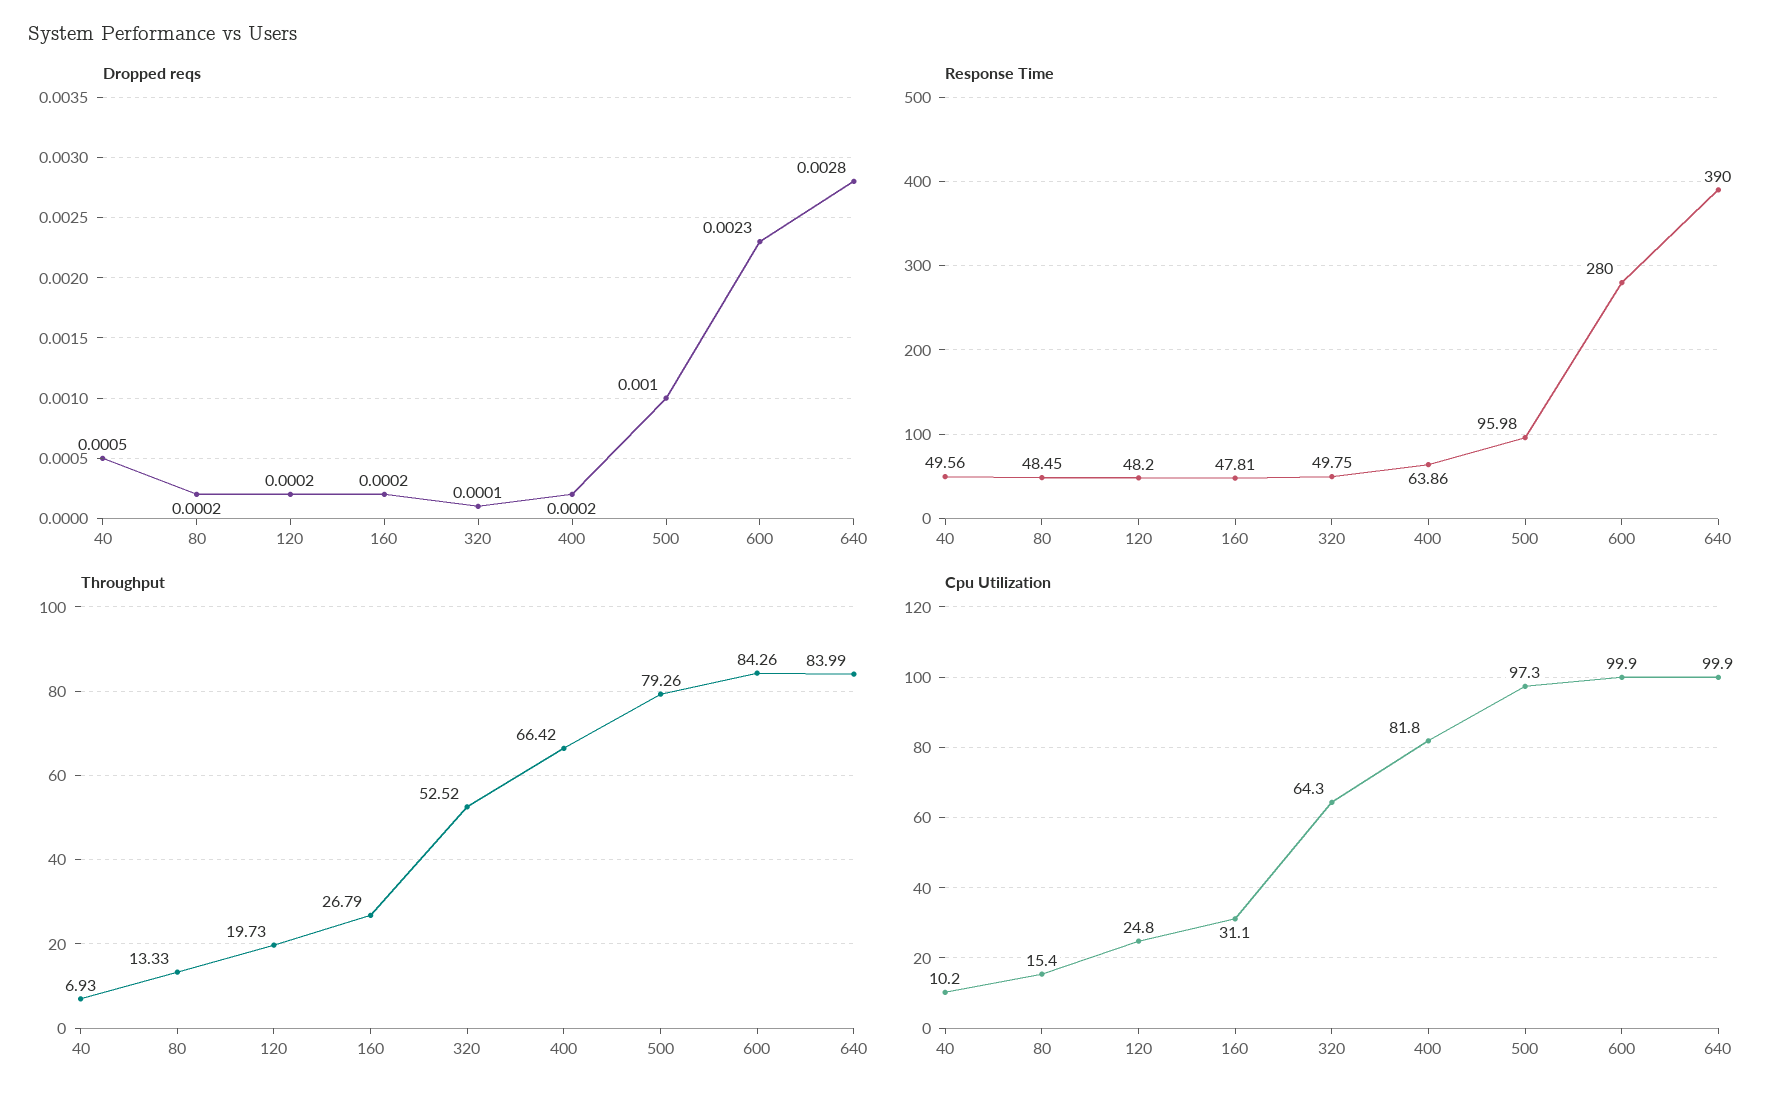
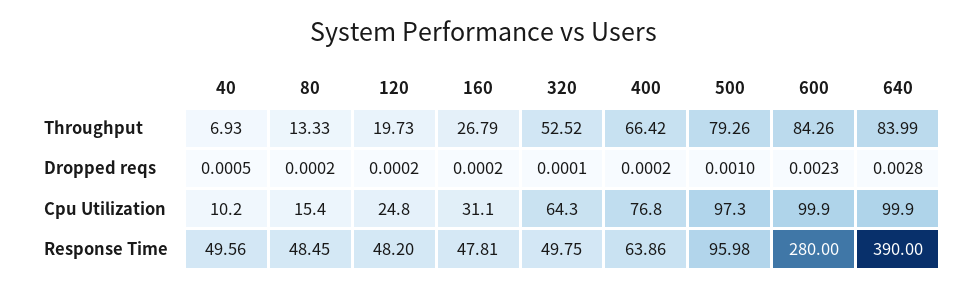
  {
    "Dropped reqs": {
      "40": 0.0005,
      "80": 0.0002,
      "120": 0.0002,
      "160": 0.0002,
      "320": 0.0001,
      "400": 0.0002,
      "500": 0.001,
      "600": 0.0023,
      "640": 0.0028
    },
    "Response Time": {
      "40": 49.56,
      "80": 48.45,
      "120": 48.2,
      "160": 47.81,
      "320": 49.75,
      "400": 63.86,
      "500": 95.98,
      "600": 280,
      "640": 390
    },
    "Throughput": {
      "40": 6.93,
      "80": 13.33,
      "120": 19.73,
      "160": 26.79,
      "320": 52.52,
      "400": 66.42,
      "500": 79.26,
      "600": 84.26,
      "640": 83.99
    },
    "Cpu Utilization": {
      "40": 10.2,
      "80": 15.4,
      "120": 24.8,
      "160": 31.1,
      "320": 64.3,
-     "400": 81.8,
+     "400": 76.8,
      "500": 97.3,
      "600": 99.9,
      "640": 99.9
    }
  }

